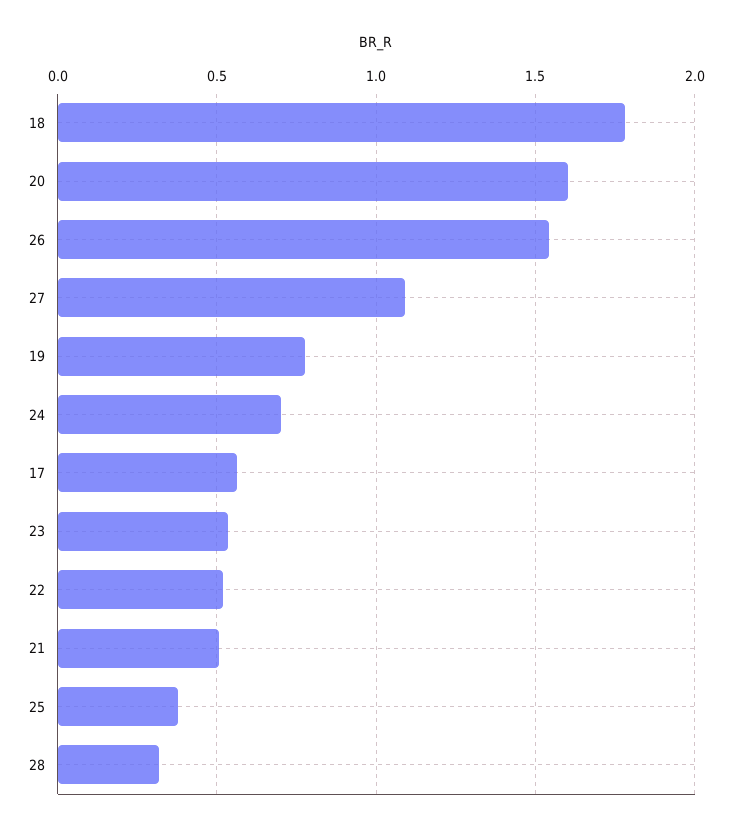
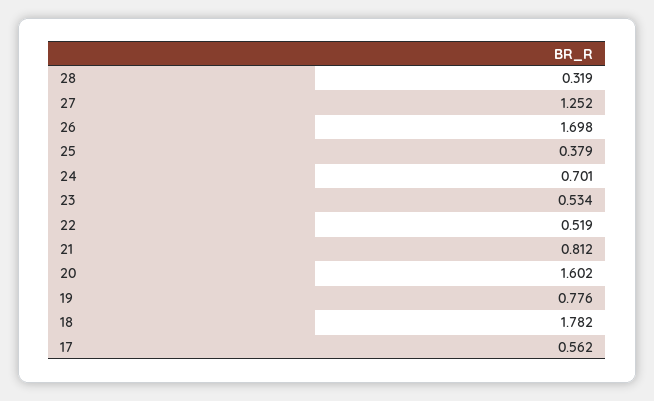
  {
    "18": 1.782,
    "20": 1.602,
-   "26": 1.55,
+   "26": 1.698,
-   "27": 1.1,
+   "27": 1.252,
    "19": 0.776,
    "24": 0.701,
    "17": 0.562,
    "23": 0.534,
    "22": 0.519,
-   "21": 0.5,
+   "21": 0.812,
    "25": 0.379,
    "28": 0.319
  }

